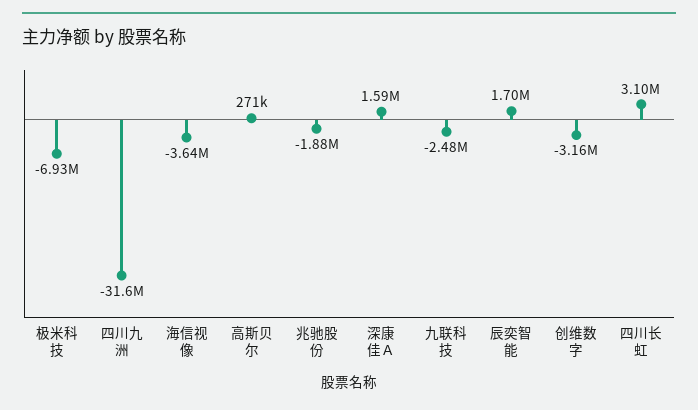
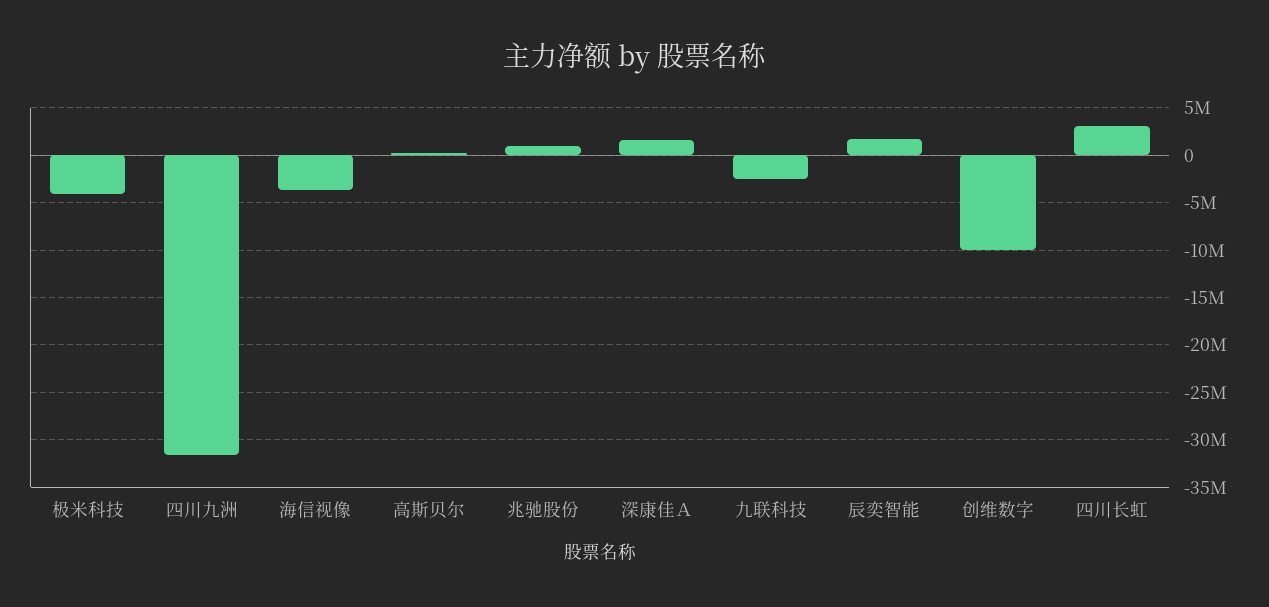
  {
-   "极米科技": -6930000,
+   "极米科技": -4000000,
    "四川九洲": -31600000,
    "海信视像": -3640000,
    "高斯贝尔": 271000,
-   "兆驰股份": -1880000,
+   "兆驰股份": 1000000,
    "深康佳Ａ": 1590000,
    "九联科技": -2480000,
    "辰奕智能": 1700000,
-   "创维数字": -3160000,
+   "创维数字": -10000000,
    "四川长虹": 3100000
  }

